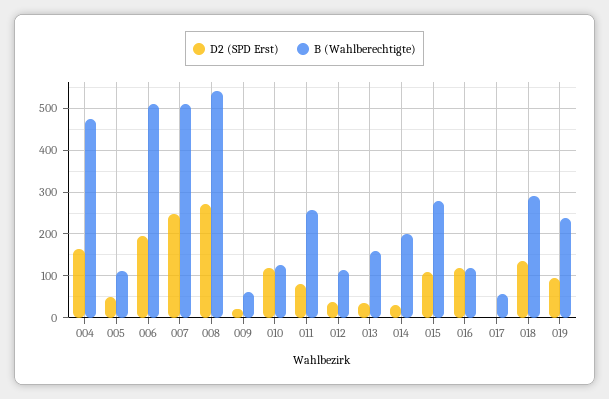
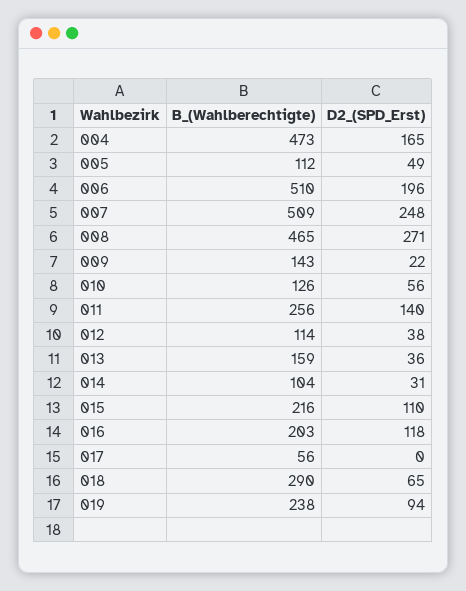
  {
    "D2 (SPD Erst)": {
      "004": 165,
      "005": 49,
      "006": 196,
      "007": 248,
      "008": 271,
      "009": 22,
-     "010": 120,
+     "010": 56,
-     "011": 80,
+     "011": 140,
      "012": 38,
      "013": 36,
      "014": 31,
      "015": 110,
      "016": 118,
      "017": 0,
-     "018": 140,
+     "018": 65,
      "019": 94
    },
    "B (Wahlberechtigte)": {
      "004": 473,
      "005": 112,
      "006": 510,
      "007": 509,
-     "008": 540,
+     "008": 465,
-     "009": 60,
+     "009": 143,
      "010": 126,
      "011": 256,
      "012": 114,
      "013": 159,
-     "014": 200,
+     "014": 104,
-     "015": 280,
+     "015": 216,
-     "016": 120,
+     "016": 203,
      "017": 56,
      "018": 290,
      "019": 238
    }
  }

